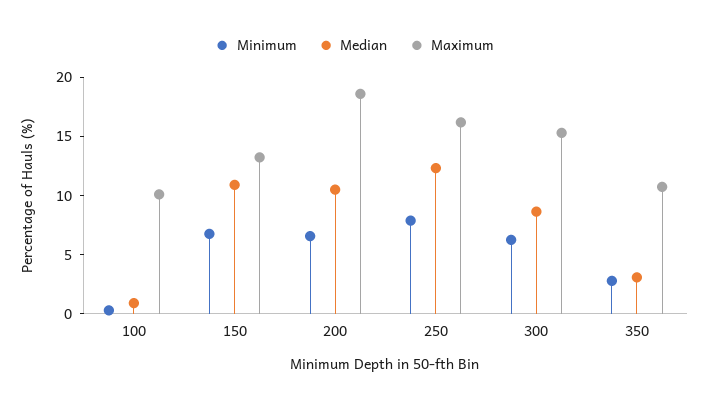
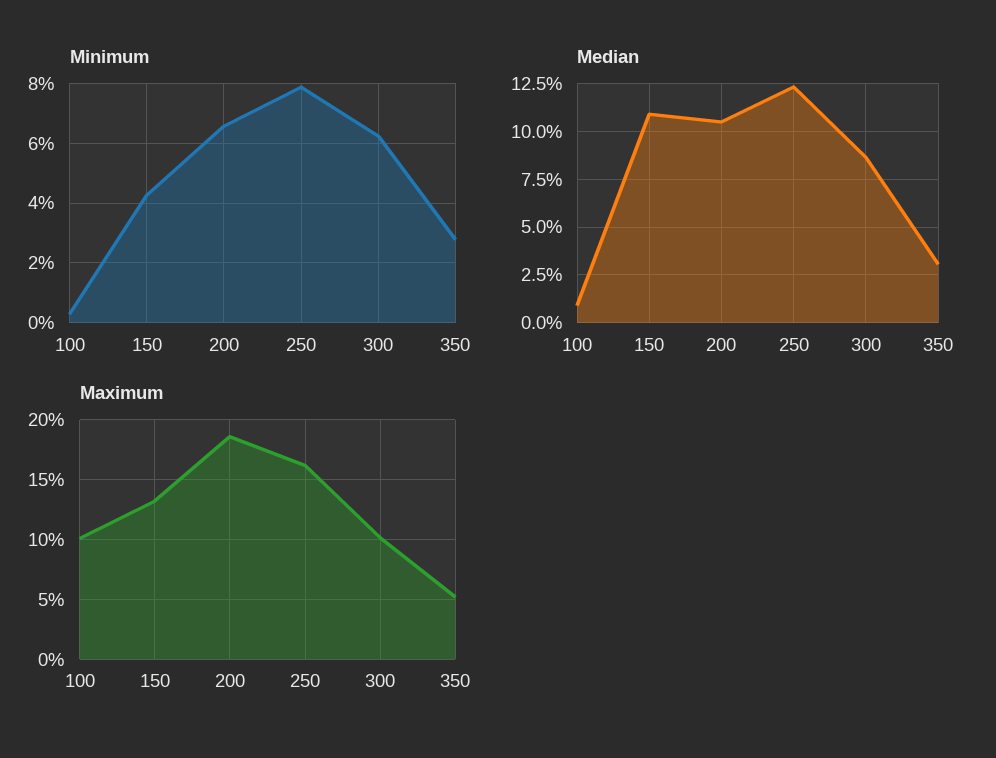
  {
    "Minimum": {
      "100": 0.25,
-     "150": 7,
+     "150": 4.25,
      "200": 6.5,
      "250": 7.75,
      "300": 6.25,
      "350": 2.75
    },
    "Median": {
      "100": 1,
      "150": 11,
      "200": 10.5,
      "250": 12.5,
      "300": 8.5,
      "350": 3
    },
    "Maximum": {
      "100": 10,
      "150": 13,
      "200": 19,
      "250": 16,
-     "300": 15,
+     "300": 10,
-     "350": 11
+     "350": 5
    }
  }

